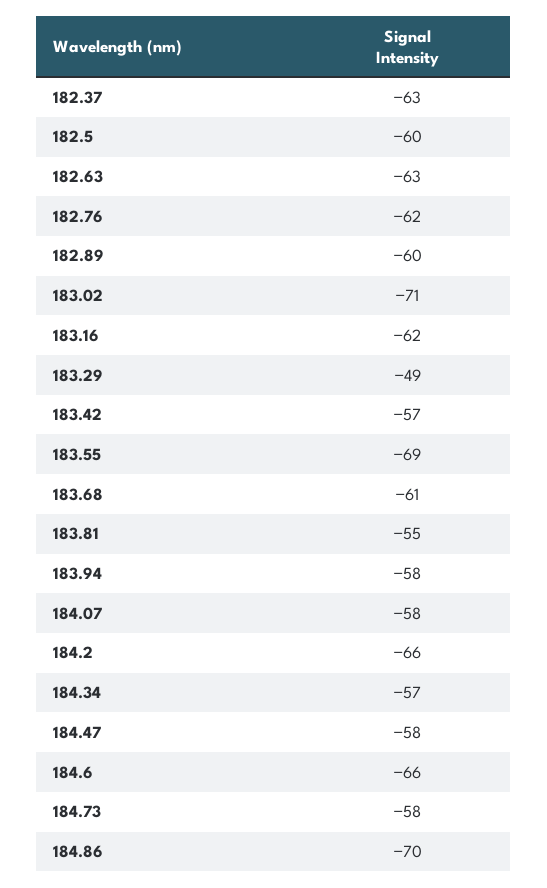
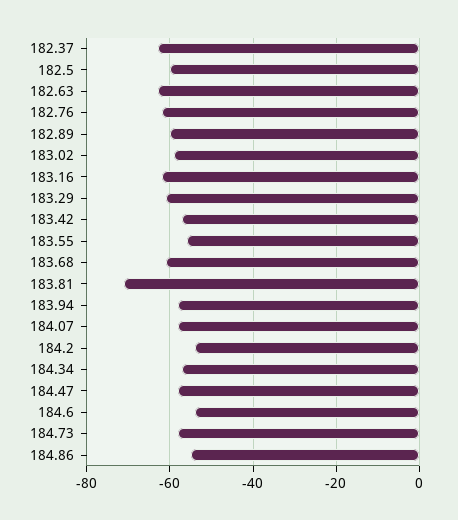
  {
    "182.37": -63,
    "182.5": -60,
    "182.63": -63,
    "182.76": -62,
    "182.89": -60,
-   "183.02": -71,
+   "183.02": -60,
    "183.16": -62,
-   "183.29": -49,
+   "183.29": -60,
    "183.42": -57,
-   "183.55": -69,
+   "183.55": -55,
    "183.68": -61,
-   "183.81": -55,
+   "183.81": -70,
    "183.94": -58,
    "184.07": -58,
-   "184.2": -66,
+   "184.2": -55,
    "184.34": -57,
    "184.47": -58,
-   "184.6": -66,
+   "184.6": -55,
    "184.73": -58,
-   "184.86": -70
+   "184.86": -55
  }

